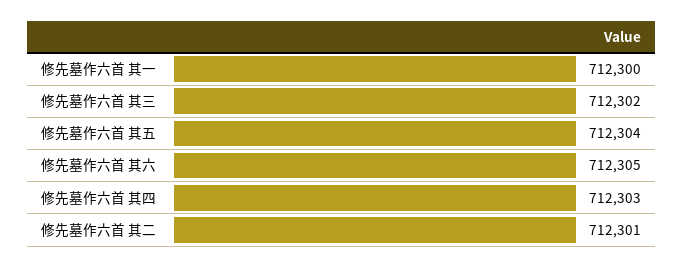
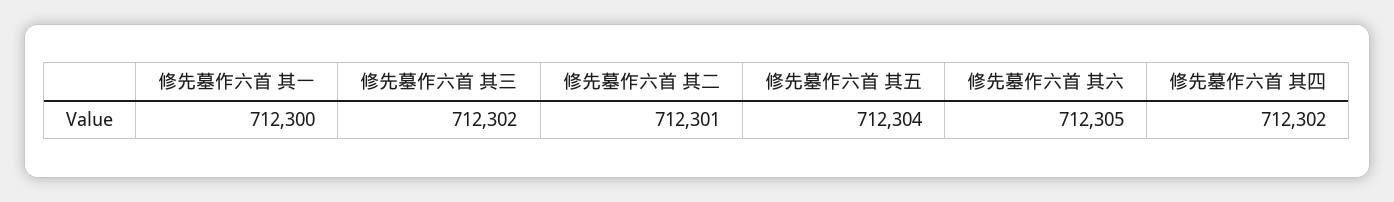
  {
    "修先墓作六首 其一": 712300,
    "修先墓作六首 其三": 712302,
    "修先墓作六首 其五": 712304,
    "修先墓作六首 其六": 712305,
-   "修先墓作六首 其四": 712303,
+   "修先墓作六首 其四": 712302,
    "修先墓作六首 其二": 712301
  }

